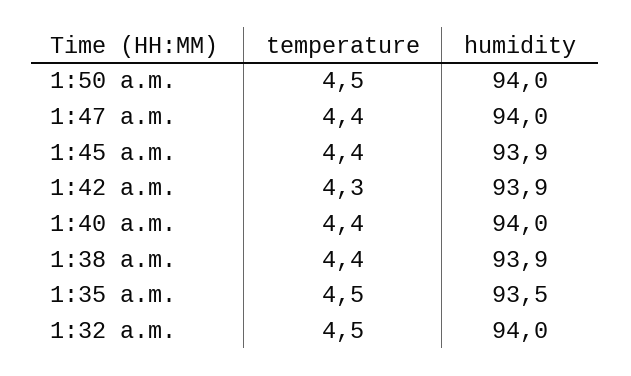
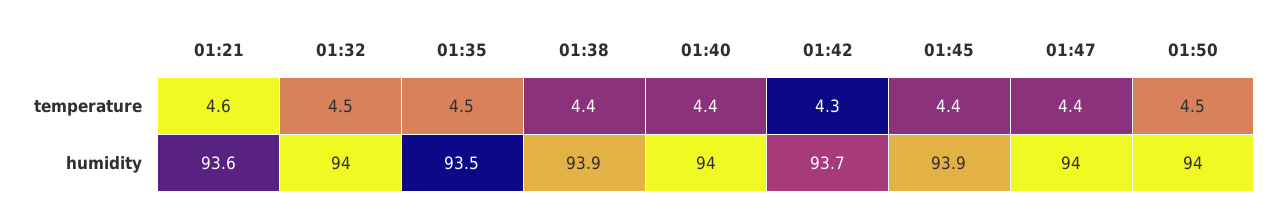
  {
    "temperature": {
      "1:50 a.m.": 4.5,
      "1:47 a.m.": 4.4,
      "1:45 a.m.": 4.4,
      "1:42 a.m.": 4.3,
      "1:40 a.m.": 4.4,
      "1:38 a.m.": 4.4,
      "1:35 a.m.": 4.5,
-     "1:32 a.m.": 4.5
+     "1:32 a.m.": 4.5,
+     "01:21": 4.6
    },
    "humidity": {
      "1:50 a.m.": 94,
      "1:47 a.m.": 94,
      "1:45 a.m.": 93.9,
-     "1:42 a.m.": 93.9,
+     "1:42 a.m.": 93.7,
      "1:40 a.m.": 94,
      "1:38 a.m.": 93.9,
      "1:35 a.m.": 93.5,
-     "1:32 a.m.": 94
+     "1:32 a.m.": 94,
+     "01:21": 93.6
    }
  }

